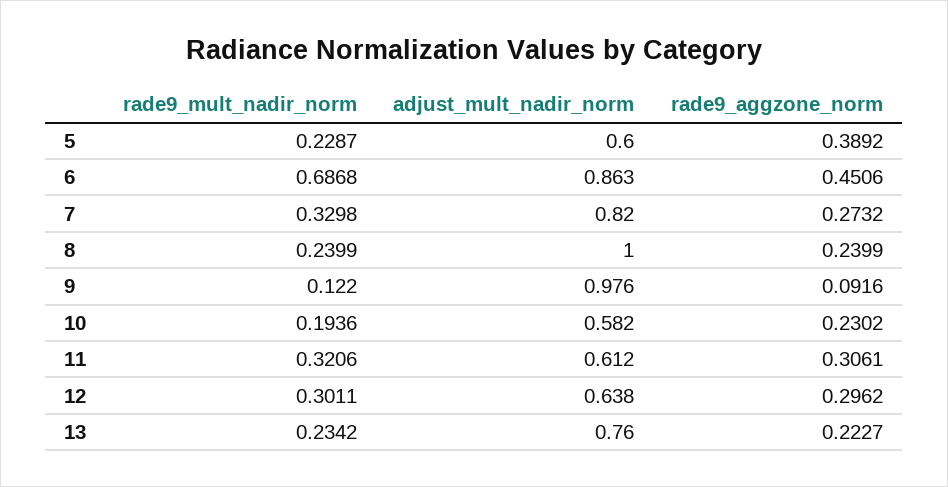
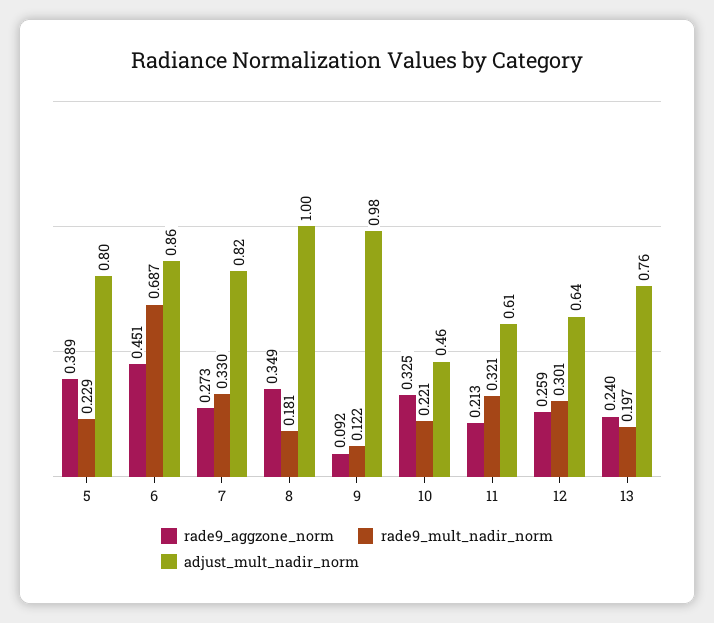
  {
    "rade9_mult_nadir_norm": {
      "5": 0.2287,
      "6": 0.6868,
      "7": 0.3298,
-     "8": 0.2399,
+     "8": 0.181,
      "9": 0.122,
-     "10": 0.1936,
+     "10": 0.221,
      "11": 0.3206,
      "12": 0.3011,
-     "13": 0.2342
+     "13": 0.197
    },
    "adjust_mult_nadir_norm": {
-     "5": 0.6,
+     "5": 0.8,
      "6": 0.863,
      "7": 0.82,
      "8": 1,
      "9": 0.976,
-     "10": 0.582,
+     "10": 0.46,
      "11": 0.612,
      "12": 0.638,
      "13": 0.76
    },
    "rade9_aggzone_norm": {
      "5": 0.3892,
      "6": 0.4506,
      "7": 0.2732,
-     "8": 0.2399,
+     "8": 0.349,
      "9": 0.0916,
-     "10": 0.2302,
+     "10": 0.325,
-     "11": 0.3061,
+     "11": 0.213,
-     "12": 0.2962,
+     "12": 0.259,
-     "13": 0.2227
+     "13": 0.24
    }
  }

